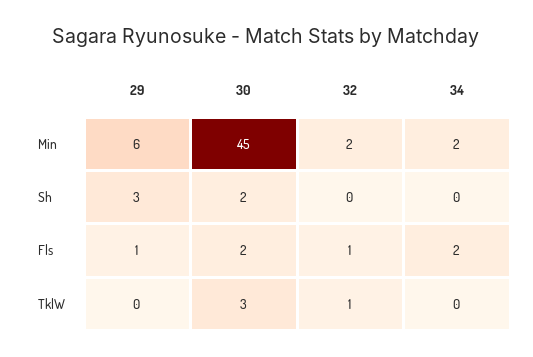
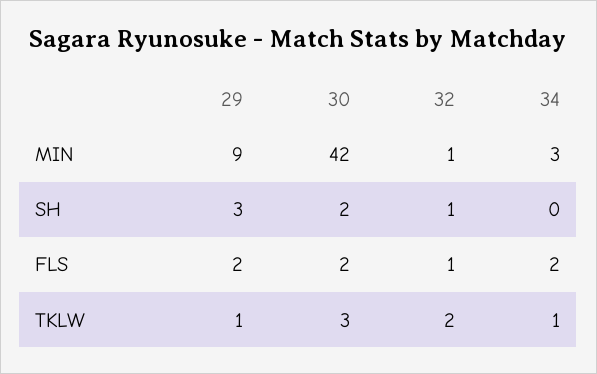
  {
    "29": {
-     "Min": 6,
+     "Min": 9,
      "Sh": 3,
-     "Fls": 1,
+     "Fls": 2,
-     "TklW": 0
+     "TklW": 1
    },
    "30": {
-     "Min": 45,
+     "Min": 42,
      "Sh": 2,
      "Fls": 2,
      "TklW": 3
    },
    "32": {
-     "Min": 2,
+     "Min": 1,
-     "Sh": 0,
+     "Sh": 1,
      "Fls": 1,
-     "TklW": 1
+     "TklW": 2
    },
    "34": {
-     "Min": 2,
+     "Min": 3,
      "Sh": 0,
      "Fls": 2,
-     "TklW": 0
+     "TklW": 1
    }
  }

